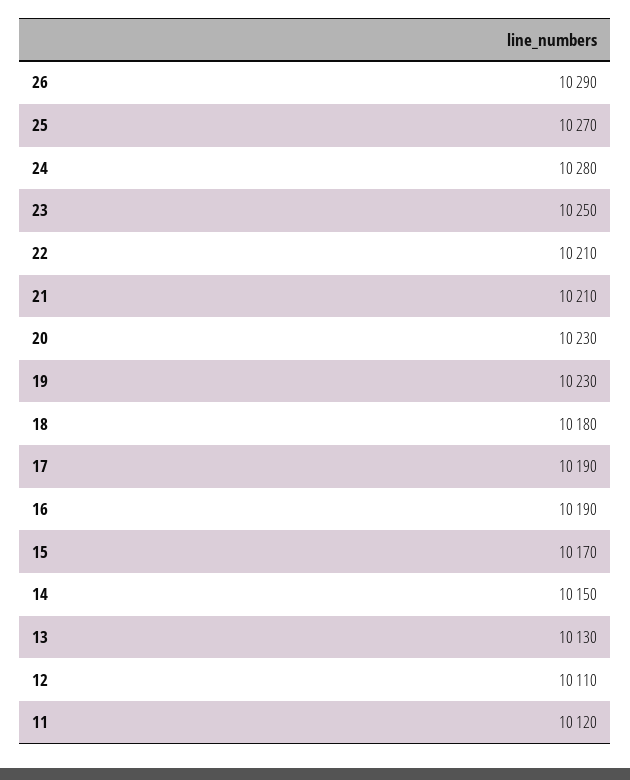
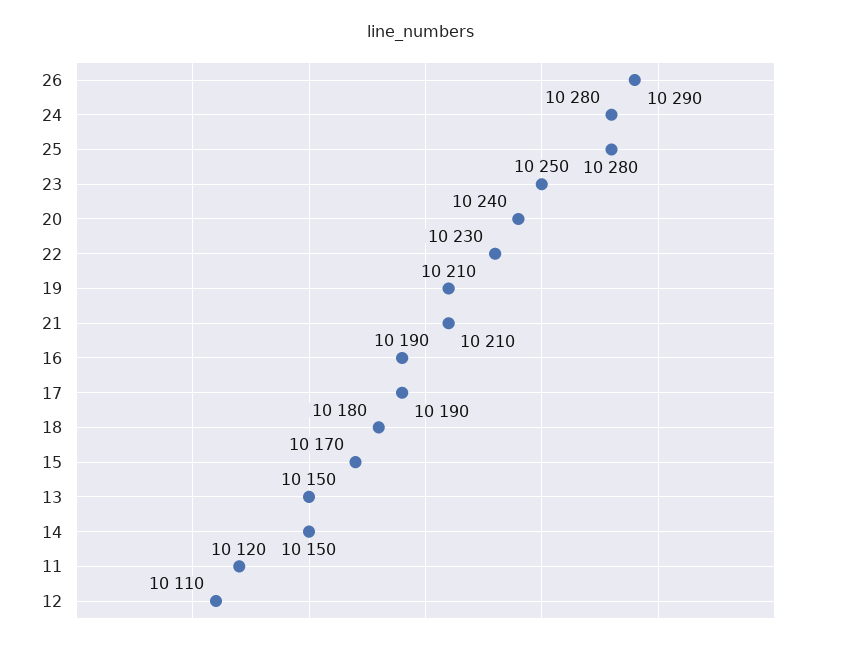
  {
    "26": 10290,
-   "25": 10270,
+   "25": 10280,
    "24": 10280,
    "23": 10250,
-   "22": 10210,
+   "22": 10230,
    "21": 10210,
-   "20": 10230,
+   "20": 10240,
-   "19": 10230,
+   "19": 10210,
    "18": 10180,
    "17": 10190,
    "16": 10190,
    "15": 10170,
    "14": 10150,
-   "13": 10130,
+   "13": 10150,
    "12": 10110,
    "11": 10120
  }

